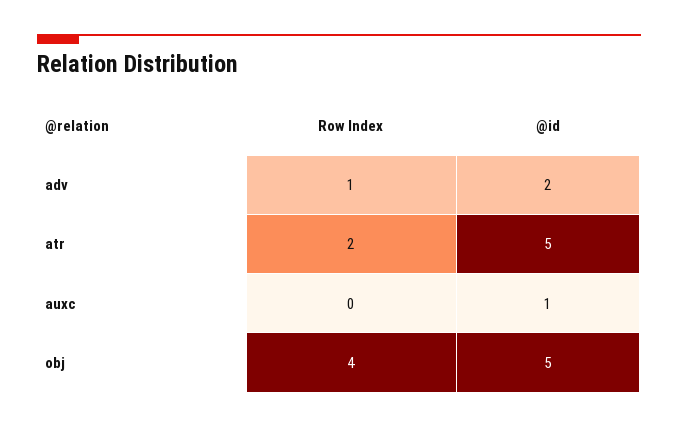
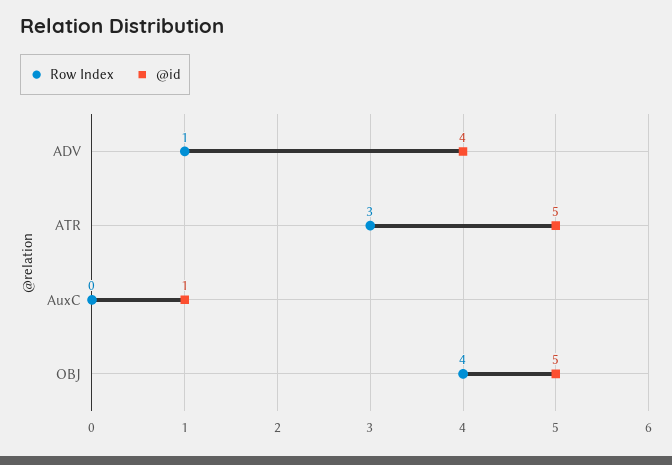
  {
    "Row Index": {
      "adv": 1,
-     "atr": 2,
+     "atr": 3,
      "auxc": 0,
      "obj": 4
    },
    "@id": {
-     "adv": 2,
+     "adv": 4,
      "atr": 5,
      "auxc": 1,
      "obj": 5
    }
  }

